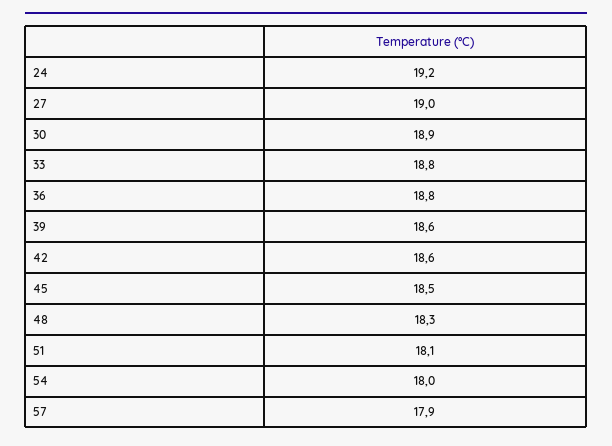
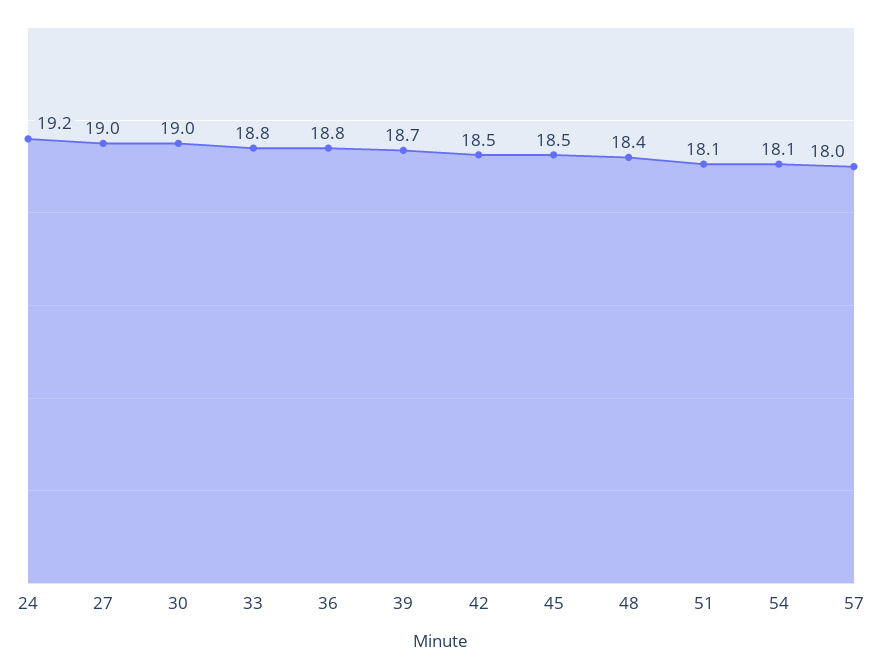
  {
    "24": 19.2,
    "27": 19,
-   "30": 18.9,
+   "30": 19,
    "33": 18.8,
    "36": 18.8,
-   "39": 18.6,
+   "39": 18.7,
-   "42": 18.6,
+   "42": 18.5,
    "45": 18.5,
-   "48": 18.3,
+   "48": 18.4,
    "51": 18.1,
-   "54": 18,
+   "54": 18.1,
-   "57": 17.9
+   "57": 18
  }

